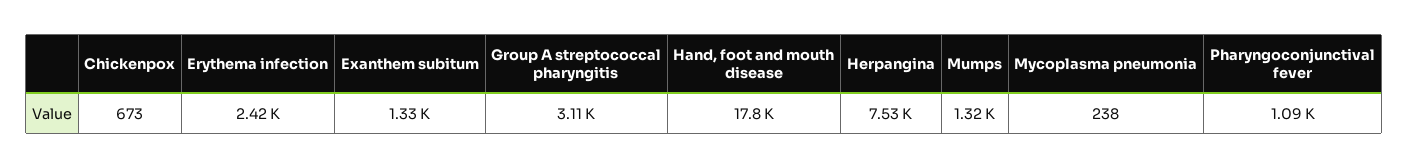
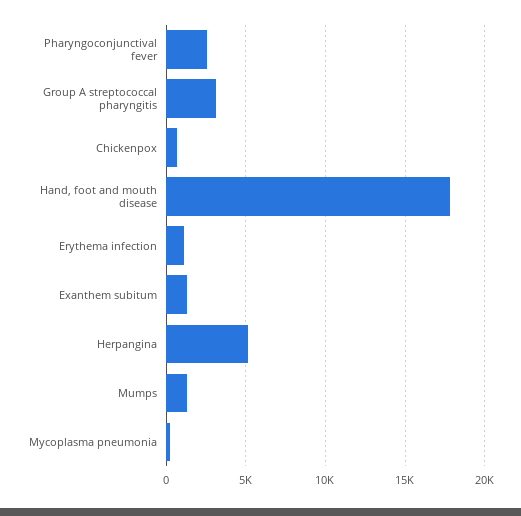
  {
    "Chickenpox": 673,
-   "Erythema infection": 2420,
+   "Erythema infection": 1000,
    "Exanthem subitum": 1330,
    "Group A streptococcal pharyngitis": 3110,
    "Hand, foot and mouth disease": 17800,
-   "Herpangina": 7530,
+   "Herpangina": 5000,
    "Mumps": 1320,
    "Mycoplasma pneumonia": 238,
-   "Pharyngoconjunctival fever": 1090
+   "Pharyngoconjunctival fever": 2500
  }

